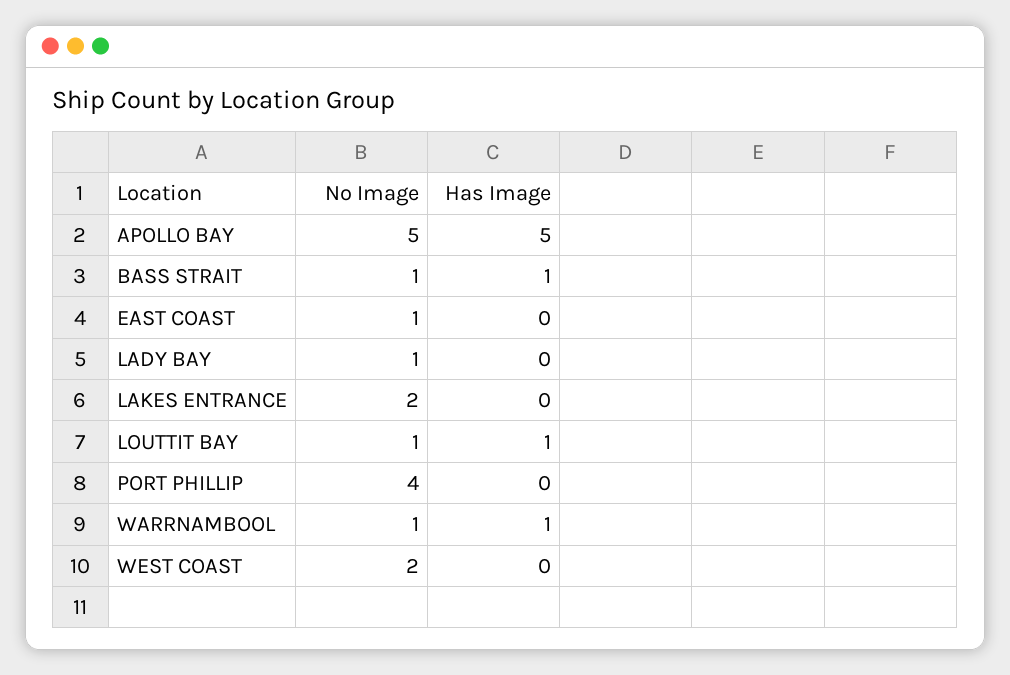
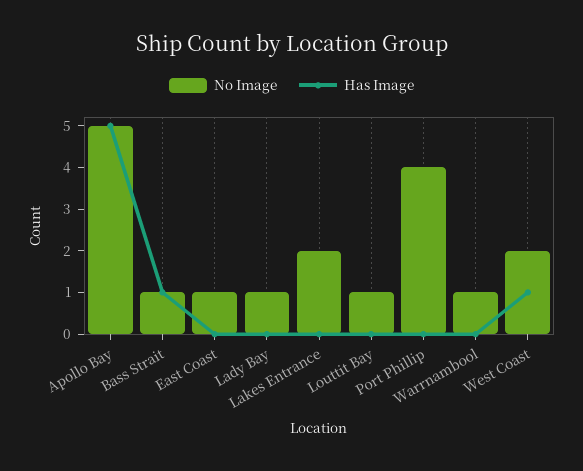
  {
    "No Image": {
      "APOLLO BAY": 5,
      "BASS STRAIT": 1,
      "EAST COAST": 1,
      "LADY BAY": 1,
      "LAKES ENTRANCE": 2,
      "LOUTTIT BAY": 1,
      "PORT PHILLIP": 4,
      "WARRNAMBOOL": 1,
      "WEST COAST": 2
    },
    "Has Image": {
      "APOLLO BAY": 5,
      "BASS STRAIT": 1,
      "EAST COAST": 0,
      "LADY BAY": 0,
      "LAKES ENTRANCE": 0,
-     "LOUTTIT BAY": 1,
+     "LOUTTIT BAY": 0,
      "PORT PHILLIP": 0,
-     "WARRNAMBOOL": 1,
+     "WARRNAMBOOL": 0,
-     "WEST COAST": 0
+     "WEST COAST": 1
    }
  }

